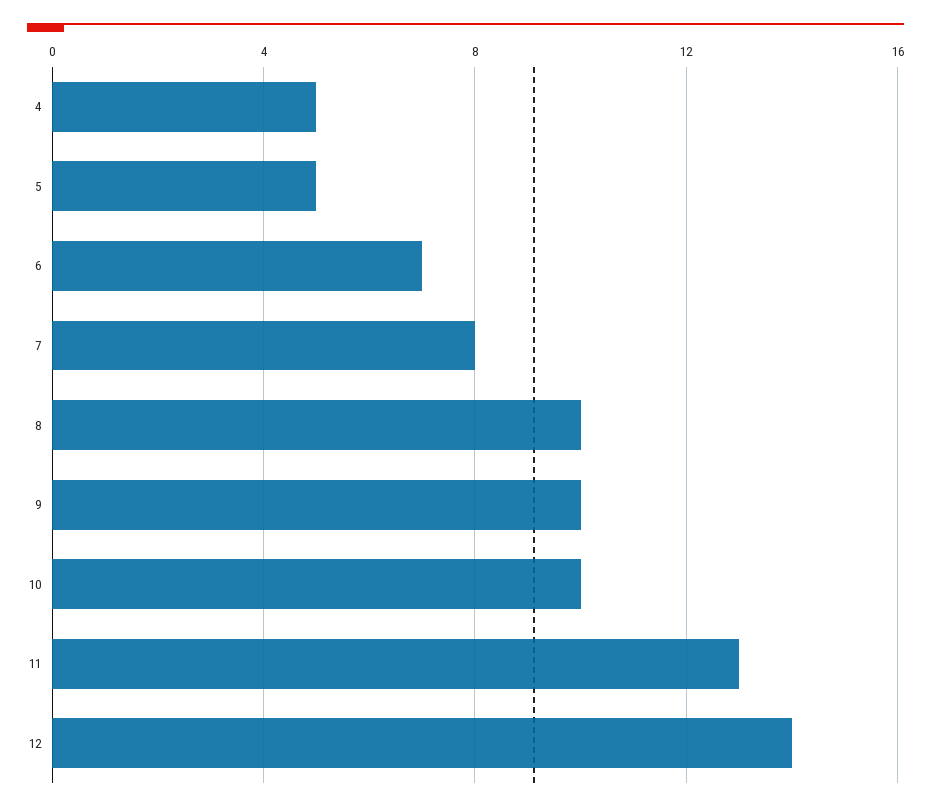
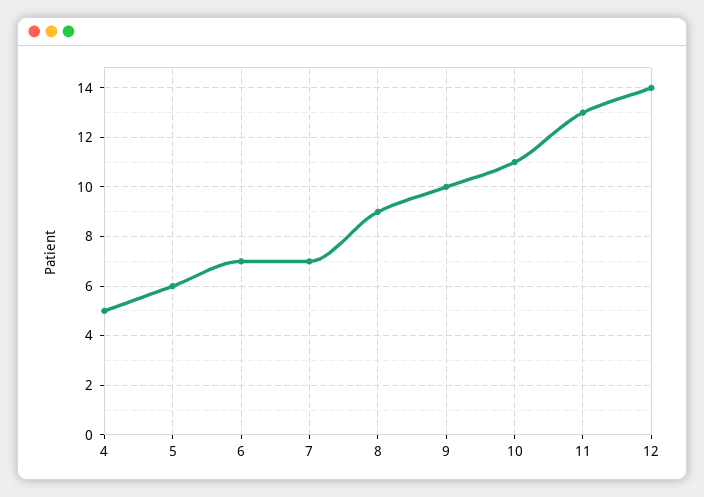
  {
    "4": 5,
-   "5": 5,
+   "5": 6,
    "6": 7,
-   "7": 8,
+   "7": 7,
-   "8": 10,
+   "8": 9,
    "9": 10,
-   "10": 10,
+   "10": 11,
    "11": 13,
    "12": 14
  }

